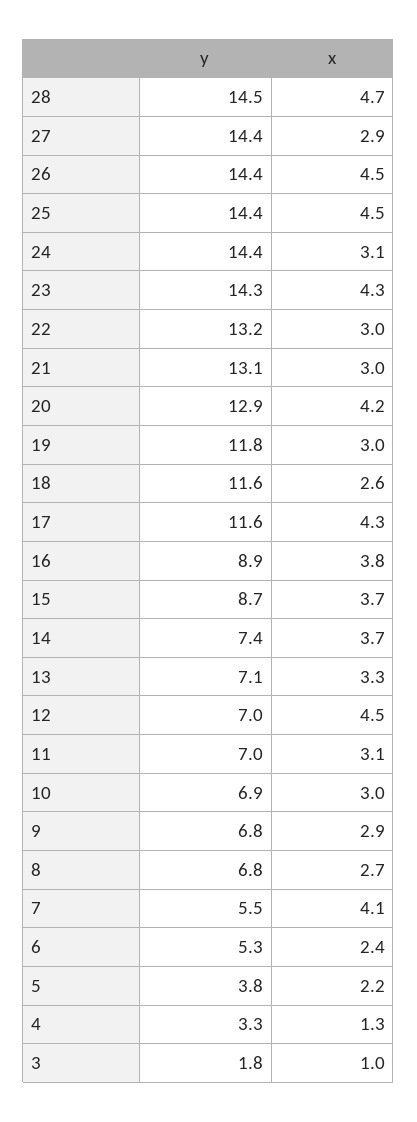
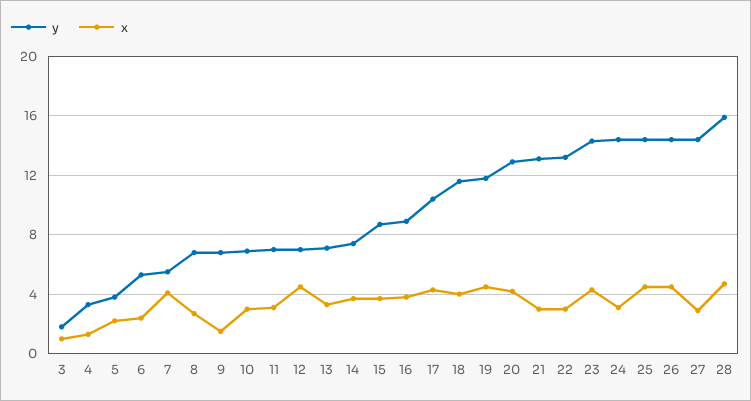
  {
    "y": {
-     "28": 14.5,
+     "28": 16,
      "27": 14.4,
      "26": 14.4,
      "25": 14.4,
      "24": 14.4,
      "23": 14.3,
      "22": 13.2,
      "21": 13.1,
      "20": 12.9,
      "19": 11.8,
      "18": 11.6,
-     "17": 11.6,
+     "17": 10.5,
      "16": 8.9,
      "15": 8.7,
      "14": 7.4,
      "13": 7.1,
      "12": 7,
      "11": 7,
      "10": 6.9,
      "9": 6.8,
      "8": 6.8,
      "7": 5.5,
      "6": 5.3,
      "5": 3.8,
      "4": 3.3,
      "3": 1.8
    },
    "x": {
      "28": 4.7,
      "27": 2.9,
      "26": 4.5,
      "25": 4.5,
      "24": 3.1,
      "23": 4.3,
      "22": 3,
      "21": 3,
      "20": 4.2,
-     "19": 3,
+     "19": 4.5,
-     "18": 2.6,
+     "18": 4,
      "17": 4.3,
      "16": 3.8,
      "15": 3.7,
      "14": 3.7,
      "13": 3.3,
      "12": 4.5,
      "11": 3.1,
      "10": 3,
-     "9": 2.9,
+     "9": 1.5,
      "8": 2.7,
      "7": 4.1,
      "6": 2.4,
      "5": 2.2,
      "4": 1.3,
      "3": 1
    }
  }

